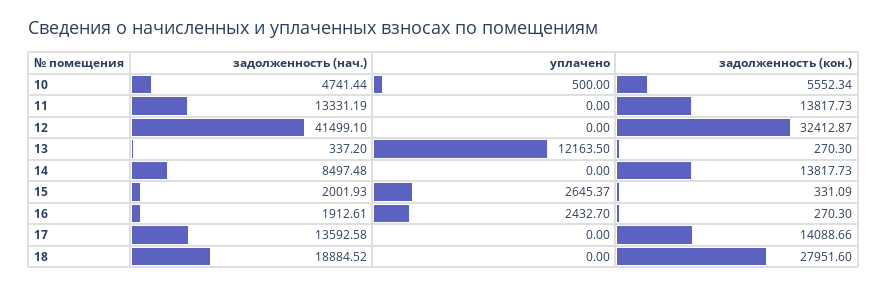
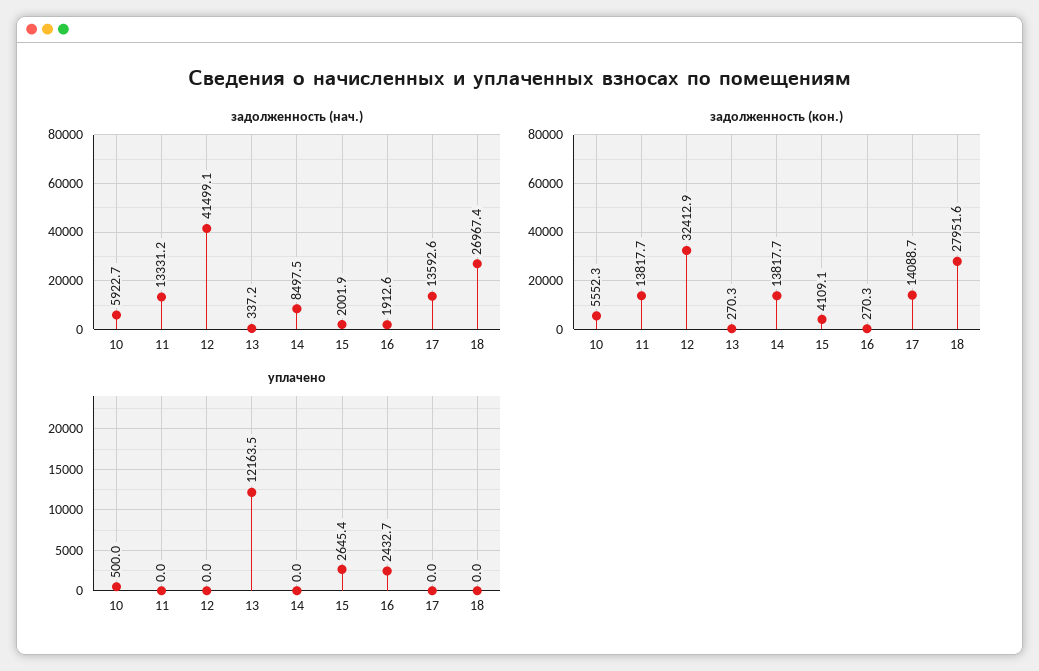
  {
    "задолженность (нач.)": {
-     "10": 4741.44,
+     "10": 5922.7,
      "11": 13331.19,
      "12": 41499.1,
      "13": 337.2,
      "14": 8497.48,
      "15": 2001.93,
      "16": 1912.61,
      "17": 13592.58,
-     "18": 18884.52
+     "18": 26967.4
    },
    "уплачено": {
      "10": 500,
      "11": 0,
      "12": 0,
      "13": 12163.5,
      "14": 0,
      "15": 2645.37,
      "16": 2432.7,
      "17": 0,
      "18": 0
    },
    "задолженность (кон.)": {
      "10": 5552.34,
      "11": 13817.73,
      "12": 32412.87,
      "13": 270.3,
      "14": 13817.73,
-     "15": 331.09,
+     "15": 4109.1,
      "16": 270.3,
      "17": 14088.66,
      "18": 27951.6
    }
  }

